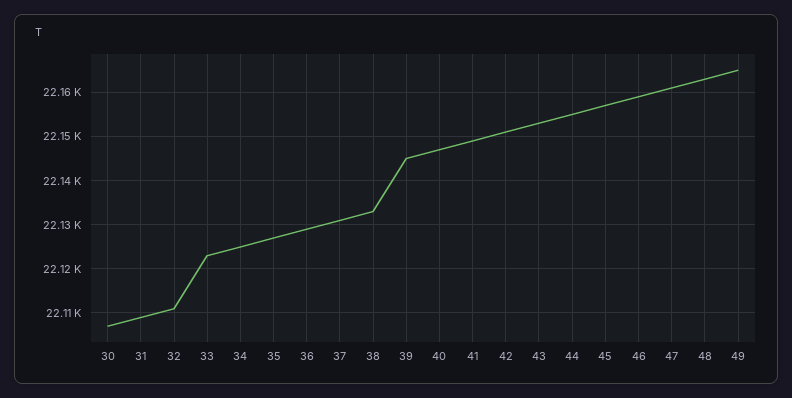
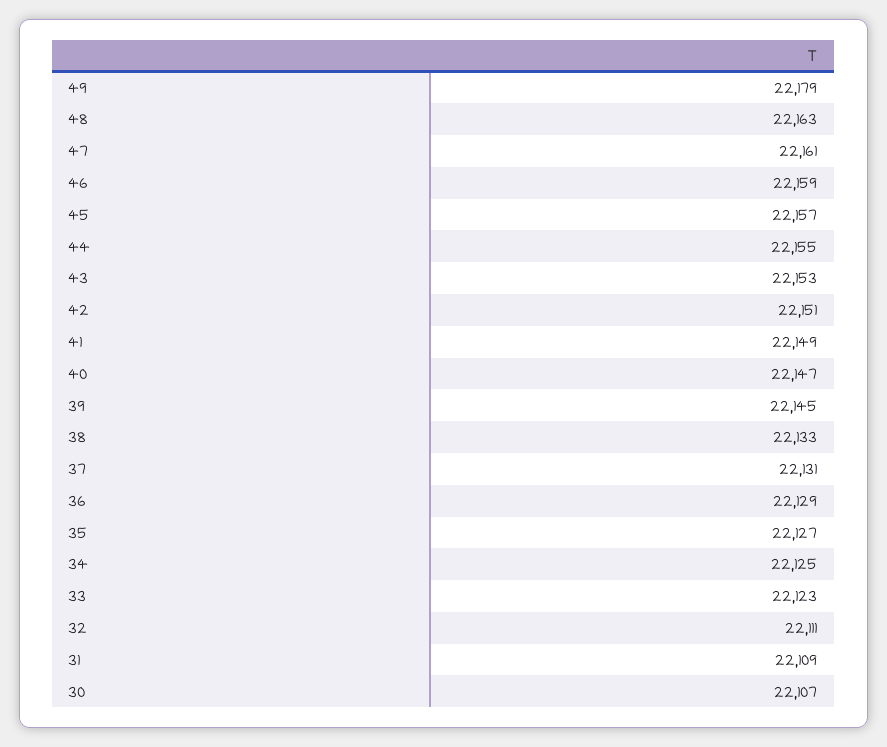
  {
    "30": 22107,
    "31": 22109,
    "32": 22111,
    "33": 22123,
    "34": 22125,
    "35": 22127,
    "36": 22129,
    "37": 22131,
    "38": 22133,
    "39": 22145,
    "40": 22147,
    "41": 22149,
    "42": 22151,
    "43": 22153,
    "44": 22155,
    "45": 22157,
    "46": 22159,
    "47": 22161,
    "48": 22163,
-   "49": 22165
+   "49": 22179
  }

